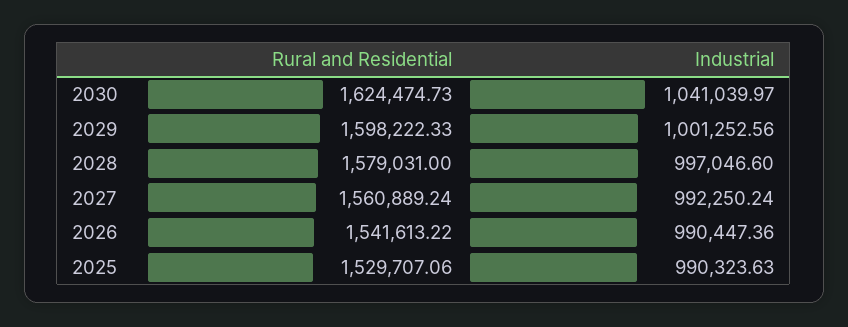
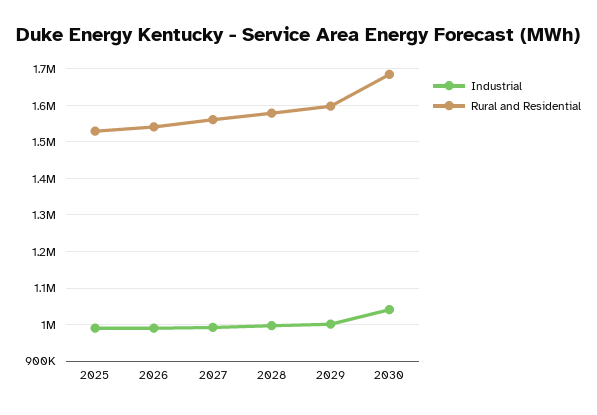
  {
    "Rural and Residential": {
-     "2030": 1624474.73,
+     "2030": 1680000,
      "2029": 1598222.33,
      "2028": 1579031,
      "2027": 1560889.24,
      "2026": 1541613.22,
      "2025": 1529707.06
    },
    "Industrial": {
      "2030": 1041039.97,
      "2029": 1001252.56,
      "2028": 997046.6,
      "2027": 992250.24,
      "2026": 990447.36,
      "2025": 990323.63
    }
  }

